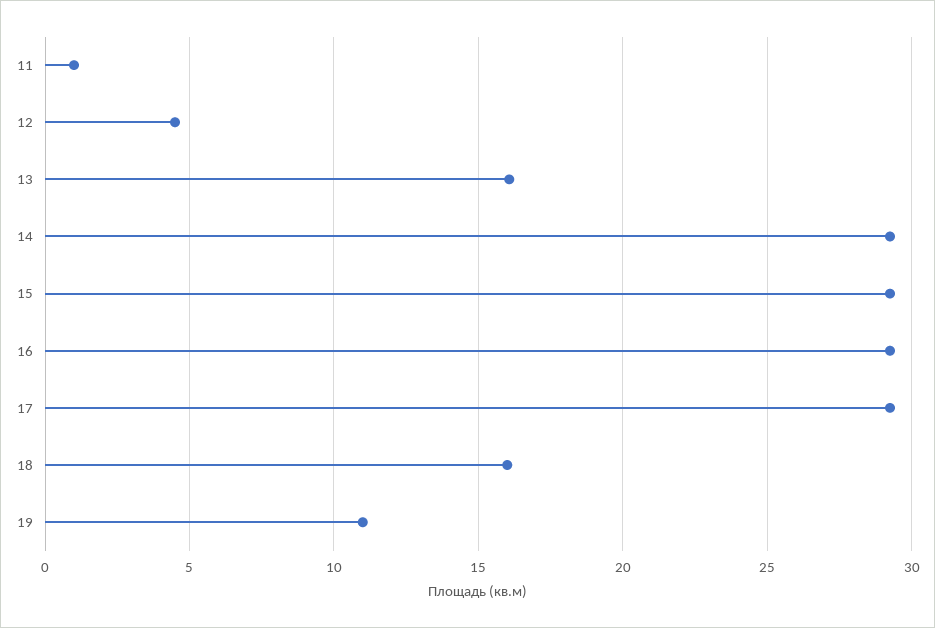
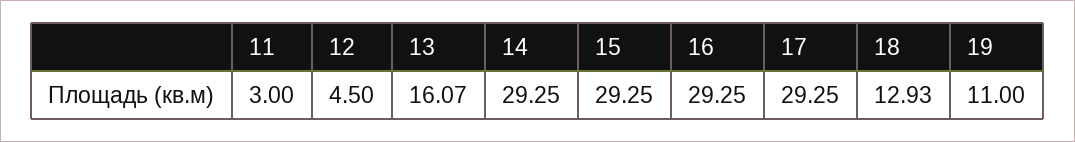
  {
-   "11": 1,
+   "11": 3,
    "12": 4.5,
    "13": 16.07,
    "14": 29.25,
    "15": 29.25,
    "16": 29.25,
    "17": 29.25,
-   "18": 16,
+   "18": 12.93,
    "19": 11
  }

